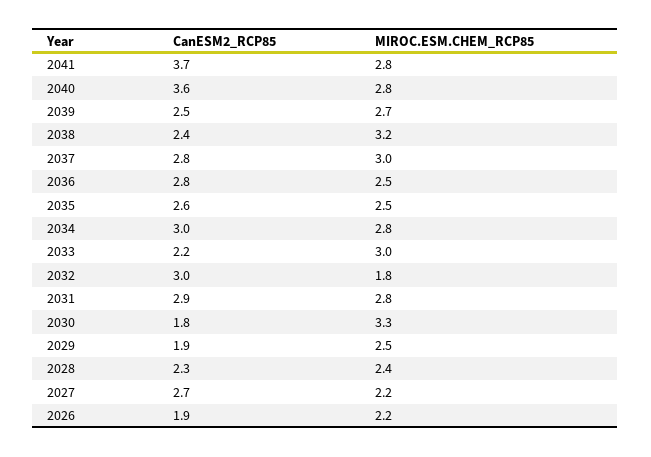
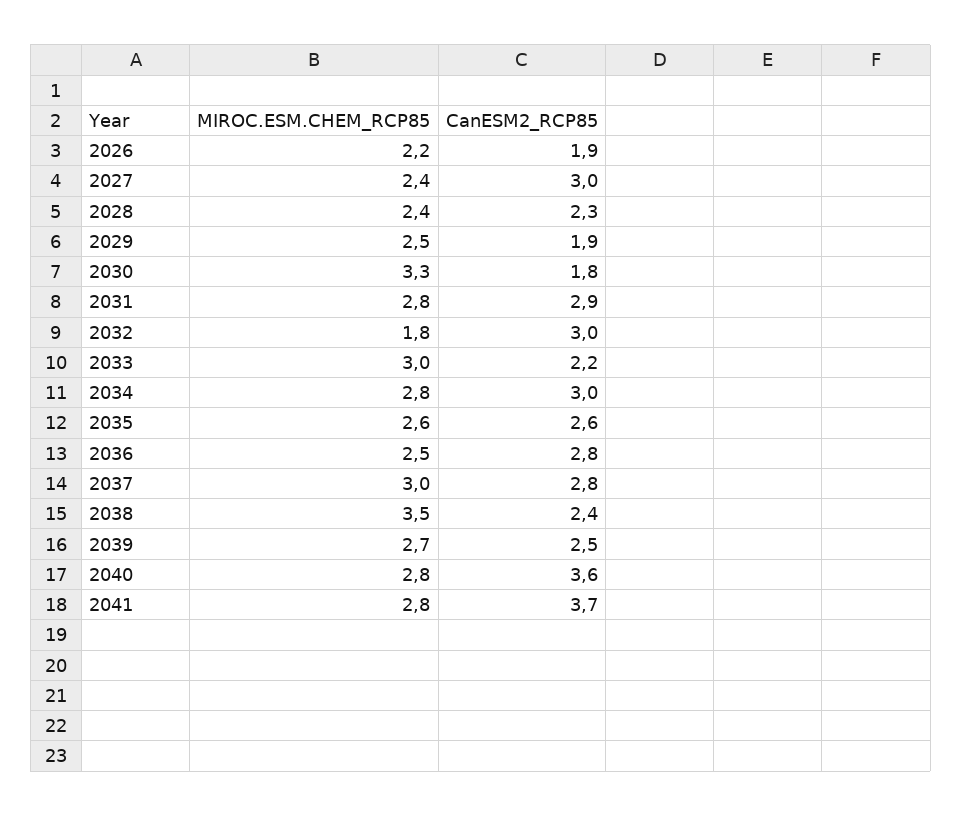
  {
    "CanESM2_RCP85": {
      "2041": 3.7,
      "2040": 3.6,
      "2039": 2.5,
      "2038": 2.4,
      "2037": 2.8,
      "2036": 2.8,
      "2035": 2.6,
      "2034": 3,
      "2033": 2.2,
      "2032": 3,
      "2031": 2.9,
      "2030": 1.8,
      "2029": 1.9,
      "2028": 2.3,
-     "2027": 2.7,
+     "2027": 3,
      "2026": 1.9
    },
    "MIROC.ESM.CHEM_RCP85": {
      "2041": 2.8,
      "2040": 2.8,
      "2039": 2.7,
-     "2038": 3.2,
+     "2038": 3.5,
      "2037": 3,
      "2036": 2.5,
-     "2035": 2.5,
+     "2035": 2.6,
      "2034": 2.8,
      "2033": 3,
      "2032": 1.8,
      "2031": 2.8,
      "2030": 3.3,
      "2029": 2.5,
      "2028": 2.4,
-     "2027": 2.2,
+     "2027": 2.4,
      "2026": 2.2
    }
  }

